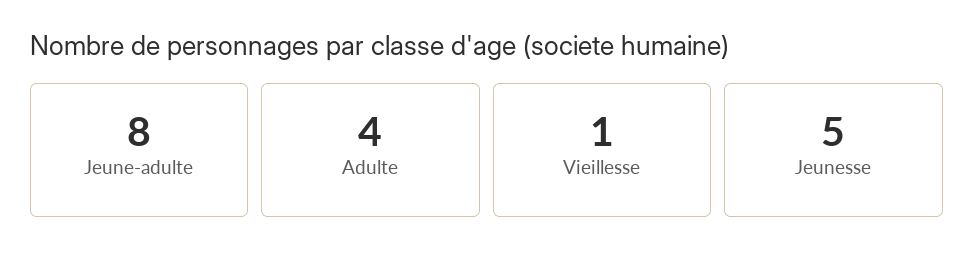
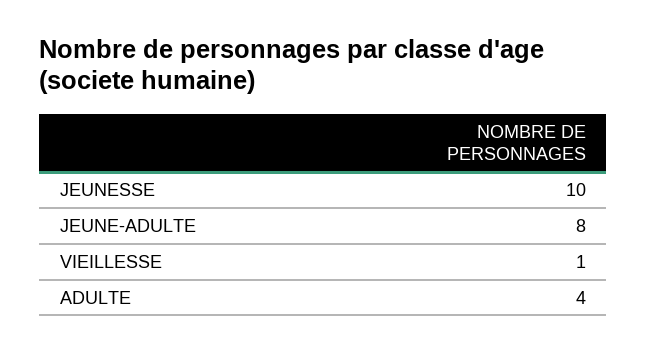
  {
    "Jeune-adulte": 8,
    "Adulte": 4,
    "Vieillesse": 1,
-   "Jeunesse": 5
+   "Jeunesse": 10
  }

